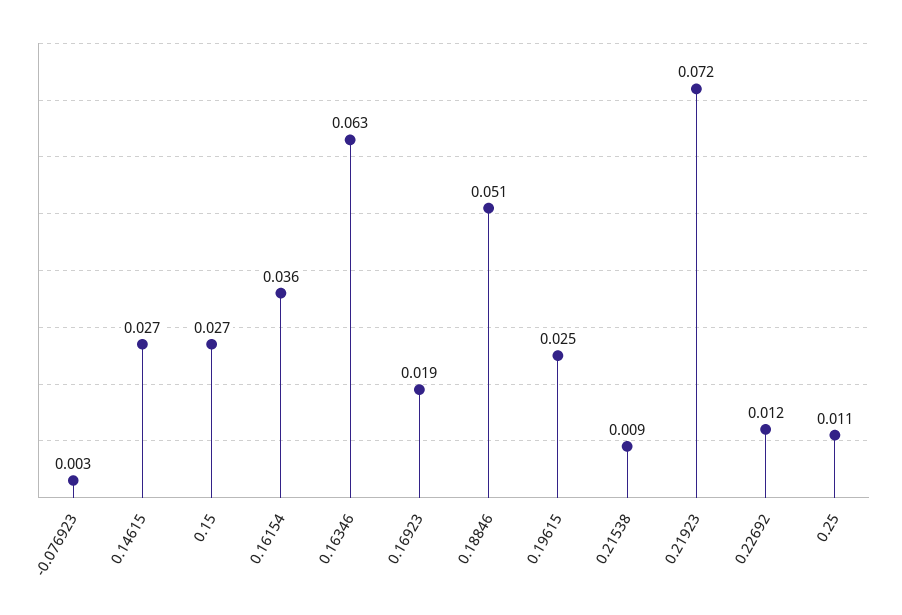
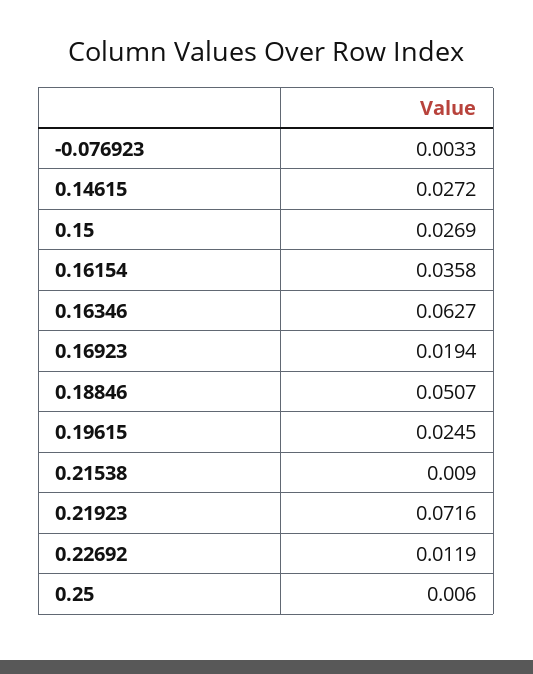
  {
    "-0.076923": 0.0033,
    "0.14615": 0.0272,
    "0.15": 0.0269,
    "0.16154": 0.0358,
    "0.16346": 0.0627,
    "0.16923": 0.0194,
    "0.18846": 0.0507,
    "0.19615": 0.0245,
    "0.21538": 0.009,
    "0.21923": 0.0716,
    "0.22692": 0.0119,
-   "0.25": 0.011
+   "0.25": 0.006
  }

